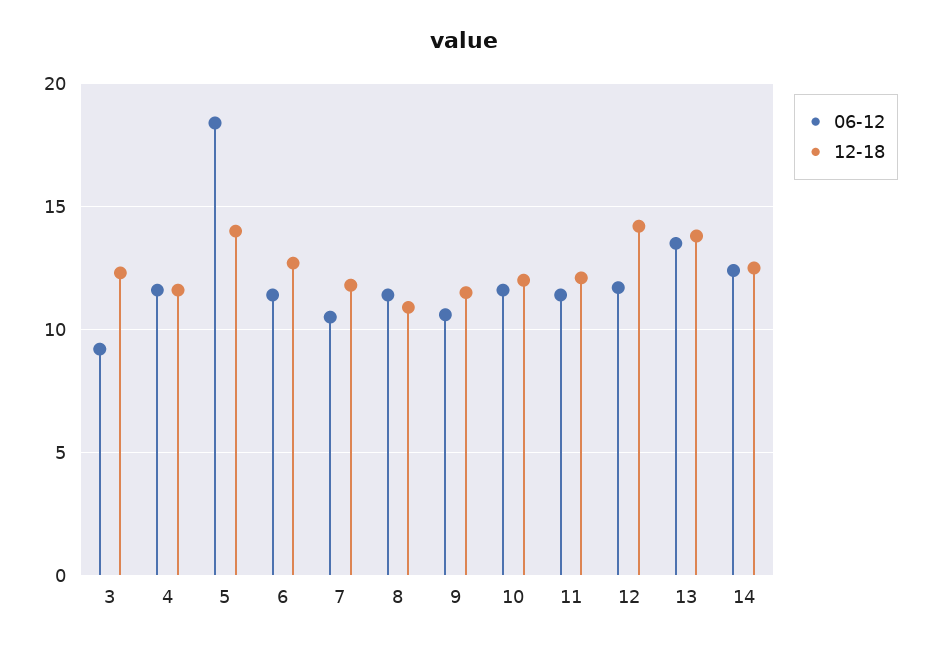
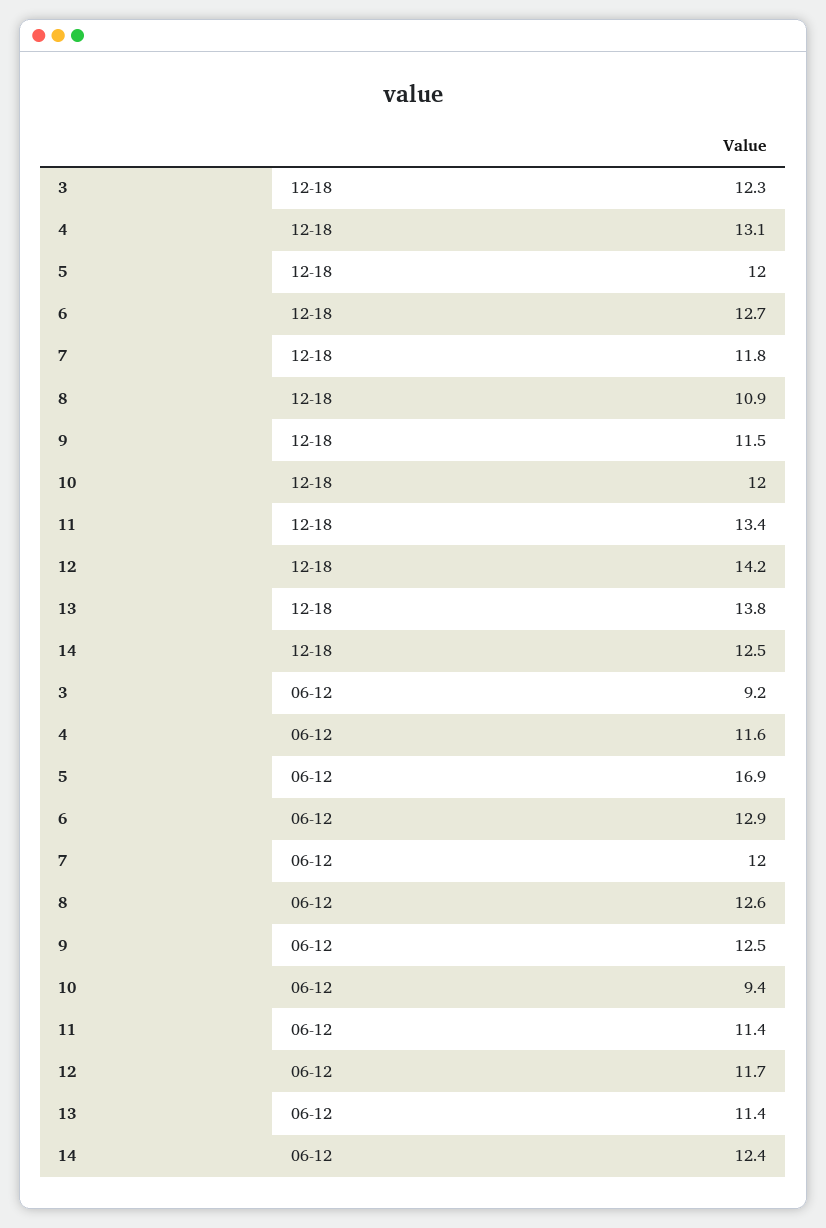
  {
    "06-12": {
      "3": 9.2,
      "4": 11.6,
-     "5": 18.5,
+     "5": 16.9,
-     "6": 11.5,
+     "6": 12.9,
-     "7": 10.5,
+     "7": 12,
-     "8": 11.5,
+     "8": 12.6,
-     "9": 10.5,
+     "9": 12.5,
-     "10": 11.5,
+     "10": 9.4,
      "11": 11.4,
      "12": 11.7,
-     "13": 13.5,
+     "13": 11.4,
      "14": 12.4
    },
    "12-18": {
      "3": 12.3,
-     "4": 11.5,
+     "4": 13.1,
-     "5": 14,
+     "5": 12,
      "6": 12.7,
      "7": 11.8,
      "8": 10.9,
      "9": 11.5,
      "10": 12,
-     "11": 12,
+     "11": 13.4,
      "12": 14.2,
      "13": 13.8,
      "14": 12.5
    }
  }

